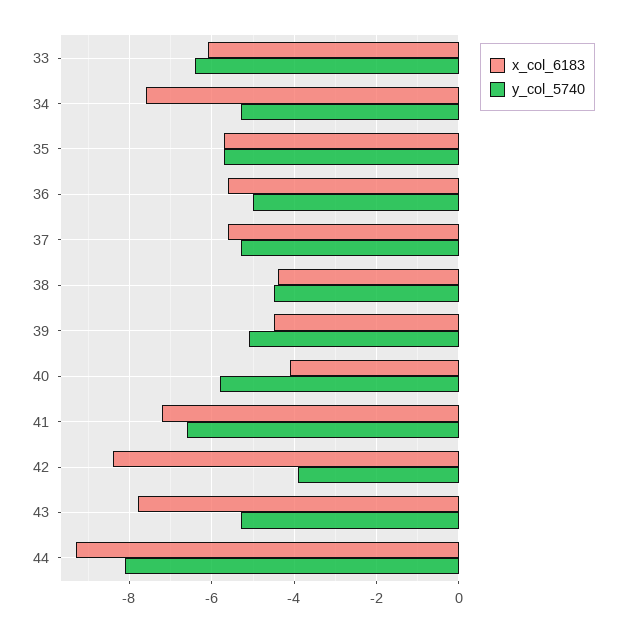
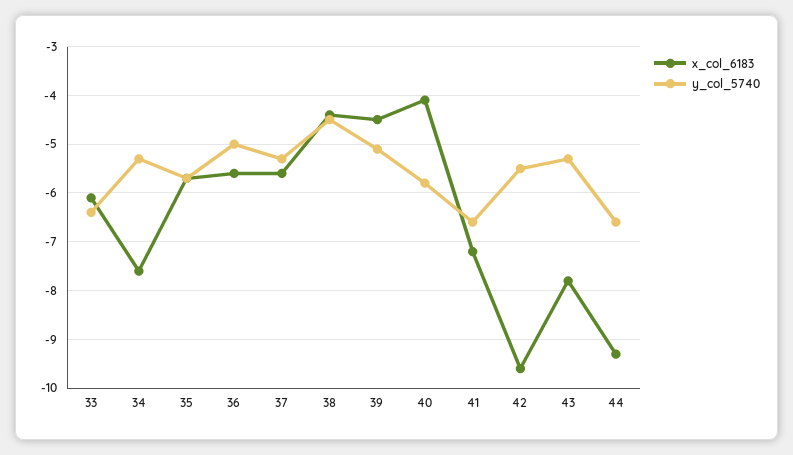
  {
    "x_col_6183": {
      "33": -6,
      "34": -7.5,
      "35": -5.5,
      "36": -5.5,
      "37": -5.5,
      "38": -4.5,
      "39": -4.5,
      "40": -4,
      "41": -7,
-     "42": -8.5,
+     "42": -9.5,
      "43": -8,
      "44": -9.5
    },
    "y_col_5740": {
      "33": -6.5,
      "34": -5.5,
      "35": -5.5,
      "36": -5,
      "37": -5.5,
      "38": -4.5,
      "39": -5,
      "40": -6,
      "41": -6.5,
-     "42": -4,
+     "42": -5.5,
      "43": -5.5,
-     "44": -8
+     "44": -6.5
    }
  }

